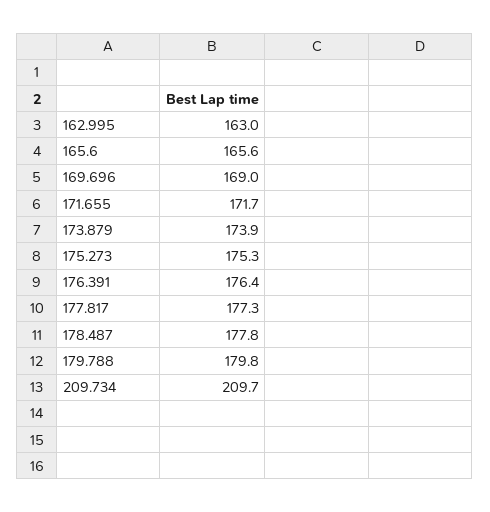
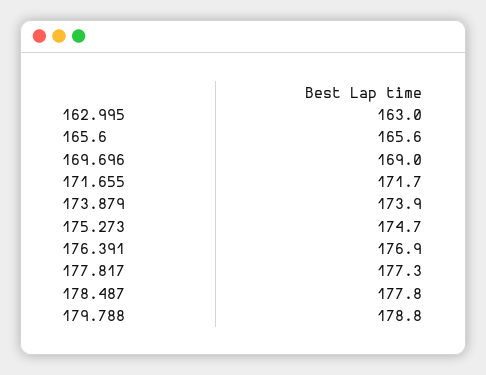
  {
    "162.995": 163,
    "165.6": 165.6,
    "169.696": 169,
    "171.655": 171.7,
    "173.879": 173.9,
-   "175.273": 175.3,
+   "175.273": 174.7,
-   "176.391": 176.4,
+   "176.391": 176.9,
    "177.817": 177.3,
    "178.487": 177.8,
-   "179.788": 179.8,
+   "179.788": 178.8
-   "209.734": 209.7
  }

